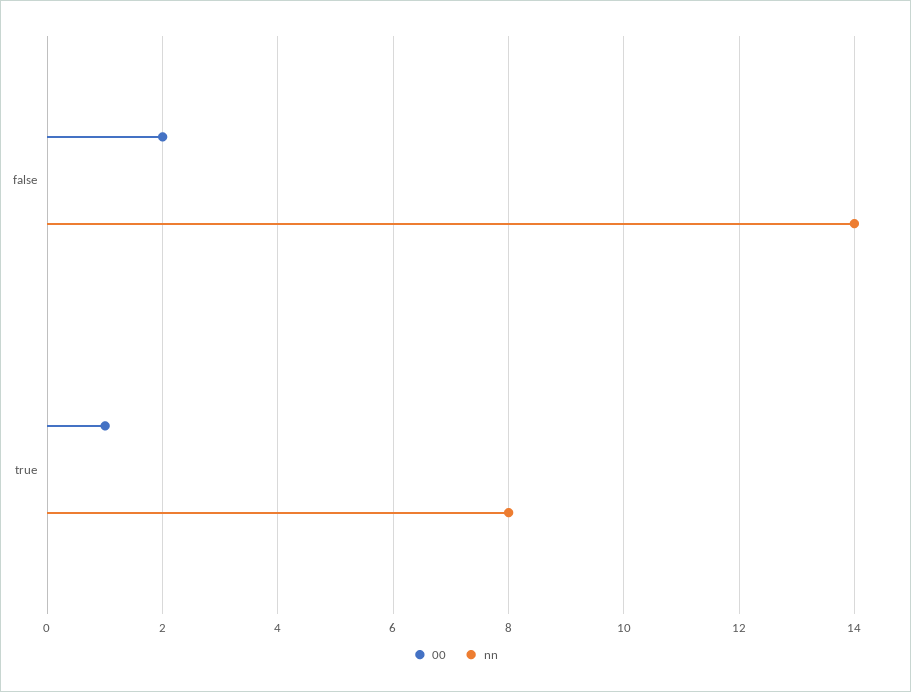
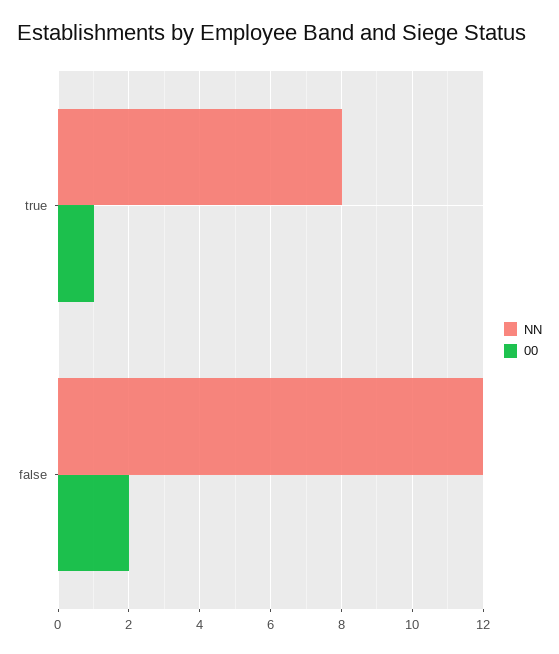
  {
    "00": {
      "false": 2,
      "true": 1
    },
    "nn": {
-     "false": 14,
+     "false": 12,
      "true": 8
    }
  }

